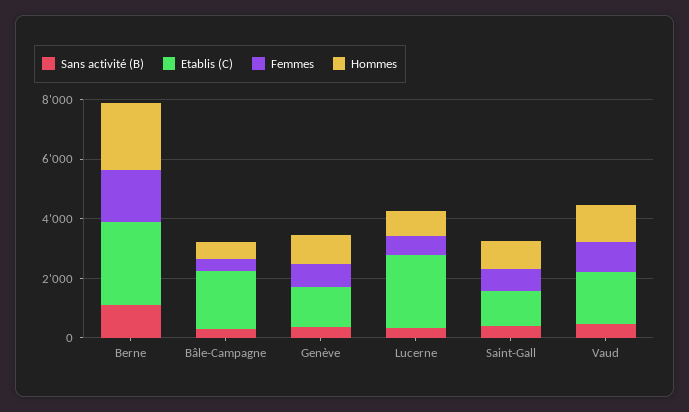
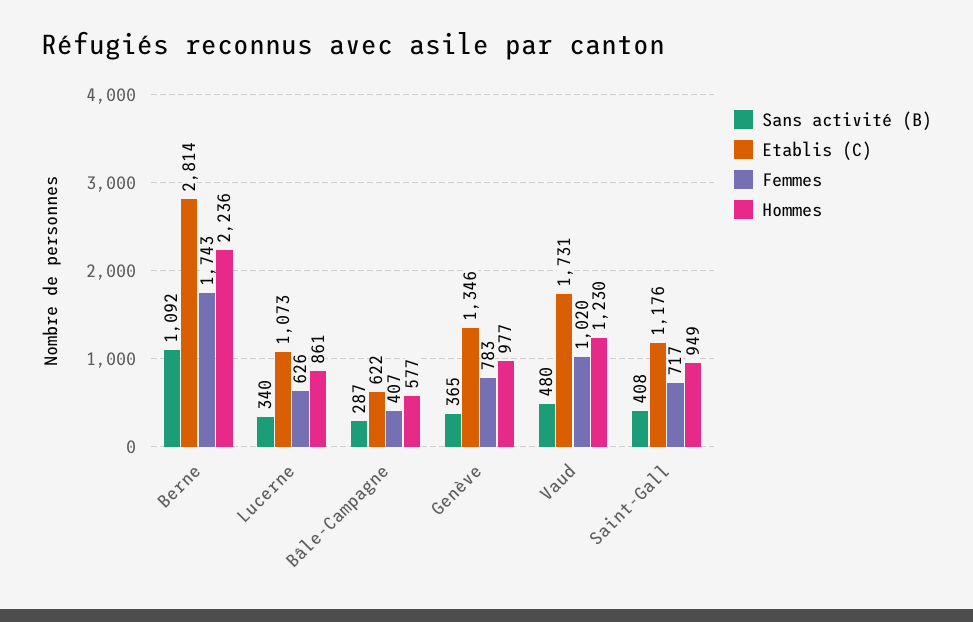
  {
    "Sans activité (B)": {
      "Berne": 1092,
      "Bâle-Campagne": 287,
      "Genève": 365,
      "Lucerne": 340,
      "Saint-Gall": 408,
      "Vaud": 480
    },
    "Etablis (C)": {
      "Berne": 2814,
-     "Bâle-Campagne": 2000,
+     "Bâle-Campagne": 622,
      "Genève": 1346,
-     "Lucerne": 2500,
+     "Lucerne": 1073,
      "Saint-Gall": 1176,
      "Vaud": 1731
    },
    "Femmes": {
      "Berne": 1743,
      "Bâle-Campagne": 407,
      "Genève": 783,
      "Lucerne": 626,
      "Saint-Gall": 717,
      "Vaud": 1020
    },
    "Hommes": {
      "Berne": 2236,
      "Bâle-Campagne": 577,
      "Genève": 977,
      "Lucerne": 861,
      "Saint-Gall": 949,
      "Vaud": 1230
    }
  }

